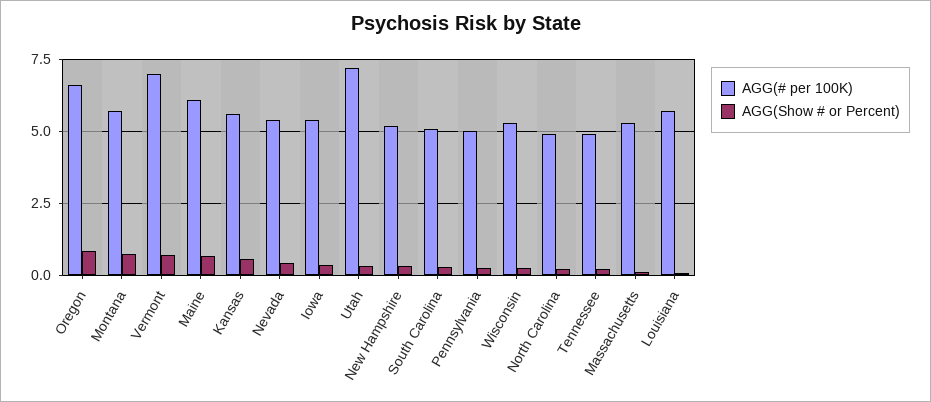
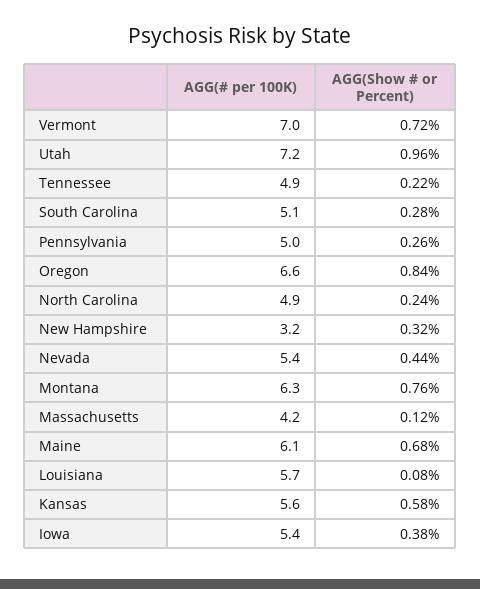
  {
    "AGG(# per 100K)": {
      "Oregon": 6.6,
-     "Montana": 5.75,
+     "Montana": 6.3,
      "Vermont": 7,
      "Maine": 6.1,
      "Kansas": 5.6,
      "Nevada": 5.4,
      "Iowa": 5.4,
      "Utah": 7.2,
-     "New Hampshire": 5.25,
+     "New Hampshire": 3.2,
      "South Carolina": 5.1,
      "Pennsylvania": 5,
-     "Wisconsin": 5.25,
      "North Carolina": 4.9,
      "Tennessee": 4.9,
-     "Massachusetts": 5.25,
+     "Massachusetts": 4.2,
      "Louisiana": 5.7
    },
    "AGG(Show # or Percent)": {
      "Oregon": 0.84,
      "Montana": 0.76,
      "Vermont": 0.72,
      "Maine": 0.68,
      "Kansas": 0.58,
      "Nevada": 0.44,
      "Iowa": 0.38,
-     "Utah": 0.25,
+     "Utah": 0.96,
      "New Hampshire": 0.32,
      "South Carolina": 0.28,
      "Pennsylvania": 0.26,
-     "Wisconsin": 0.25,
      "North Carolina": 0.24,
      "Tennessee": 0.22,
      "Massachusetts": 0.12,
      "Louisiana": 0.08
    }
  }

